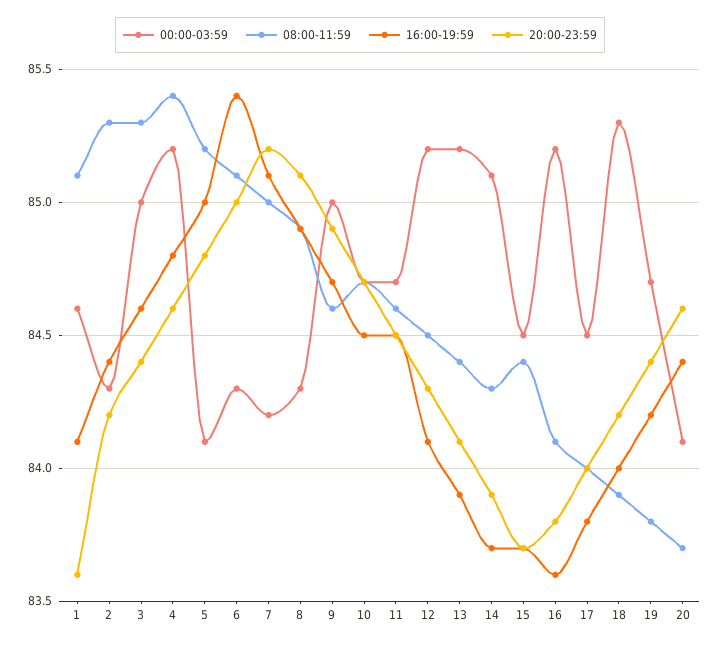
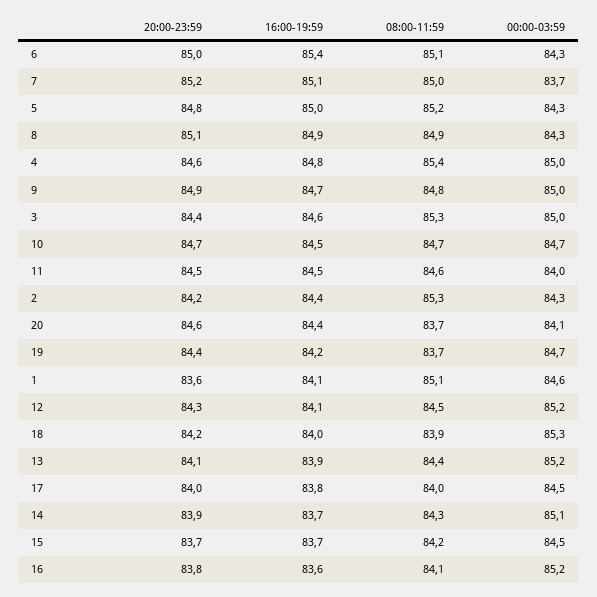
  {
    "00:00-03:59": {
      "1": 84.6,
      "2": 84.3,
      "3": 85,
-     "4": 85.2,
+     "4": 85,
-     "5": 84.1,
+     "5": 84.3,
      "6": 84.3,
-     "7": 84.2,
+     "7": 83.7,
      "8": 84.3,
      "9": 85,
      "10": 84.7,
-     "11": 84.7,
+     "11": 84,
      "12": 85.2,
      "13": 85.2,
      "14": 85.1,
      "15": 84.5,
      "16": 85.2,
      "17": 84.5,
      "18": 85.3,
      "19": 84.7,
      "20": 84.1
    },
    "08:00-11:59": {
      "1": 85.1,
      "2": 85.3,
      "3": 85.3,
      "4": 85.4,
      "5": 85.2,
      "6": 85.1,
      "7": 85,
      "8": 84.9,
-     "9": 84.6,
+     "9": 84.8,
      "10": 84.7,
      "11": 84.6,
      "12": 84.5,
      "13": 84.4,
      "14": 84.3,
-     "15": 84.4,
+     "15": 84.2,
      "16": 84.1,
      "17": 84,
      "18": 83.9,
-     "19": 83.8,
+     "19": 83.7,
      "20": 83.7
    },
    "16:00-19:59": {
      "1": 84.1,
      "2": 84.4,
      "3": 84.6,
      "4": 84.8,
      "5": 85,
      "6": 85.4,
      "7": 85.1,
      "8": 84.9,
      "9": 84.7,
      "10": 84.5,
      "11": 84.5,
      "12": 84.1,
      "13": 83.9,
      "14": 83.7,
      "15": 83.7,
      "16": 83.6,
      "17": 83.8,
      "18": 84,
      "19": 84.2,
      "20": 84.4
    },
    "20:00-23:59": {
      "1": 83.6,
      "2": 84.2,
      "3": 84.4,
      "4": 84.6,
      "5": 84.8,
      "6": 85,
      "7": 85.2,
      "8": 85.1,
      "9": 84.9,
      "10": 84.7,
      "11": 84.5,
      "12": 84.3,
      "13": 84.1,
      "14": 83.9,
      "15": 83.7,
      "16": 83.8,
      "17": 84,
      "18": 84.2,
      "19": 84.4,
      "20": 84.6
    }
  }

